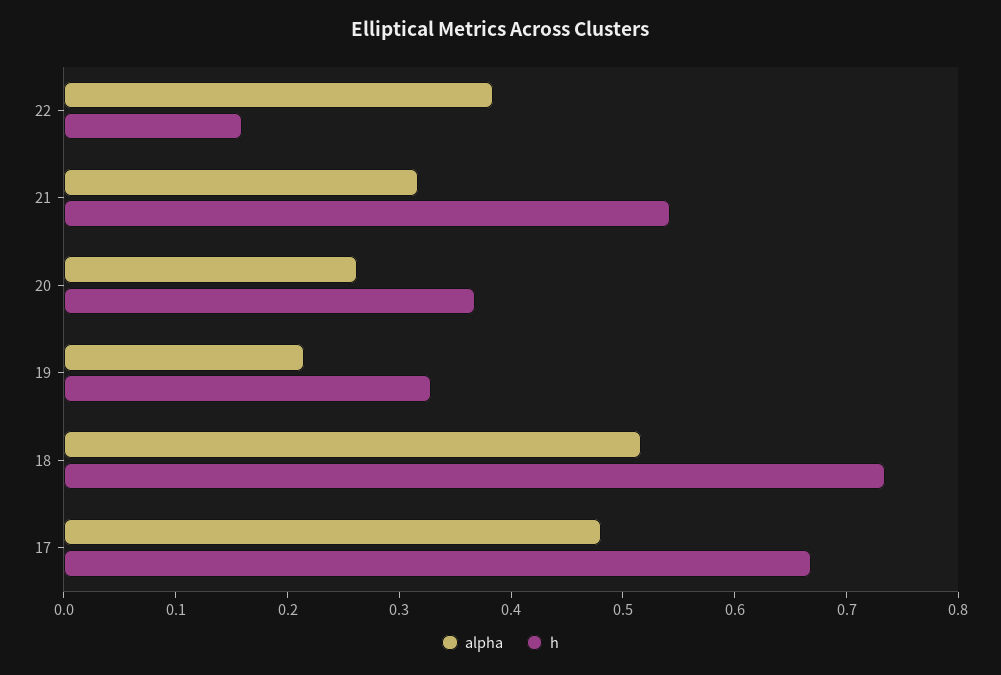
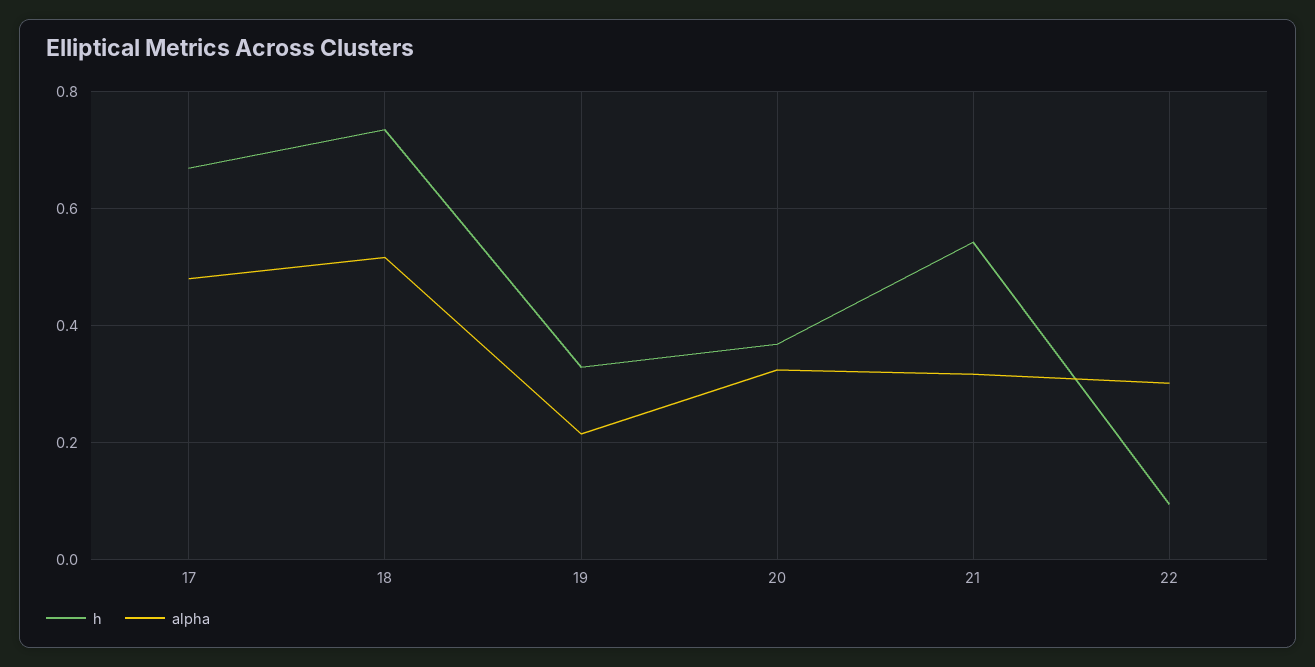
  {
    "alpha": {
-     "22": 0.38,
+     "22": 0.3,
      "21": 0.32,
-     "20": 0.26,
+     "20": 0.32,
      "19": 0.22,
      "18": 0.52,
      "17": 0.48
    },
    "h": {
-     "22": 0.16,
+     "22": 0.1,
      "21": 0.54,
      "20": 0.36,
      "19": 0.32,
      "18": 0.74,
      "17": 0.66
    }
  }

